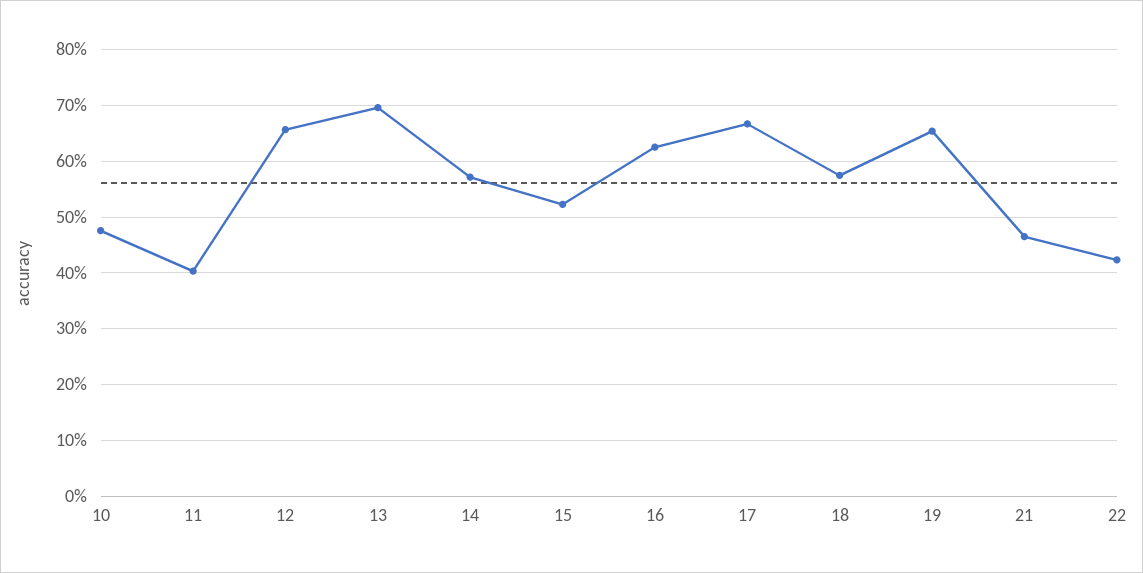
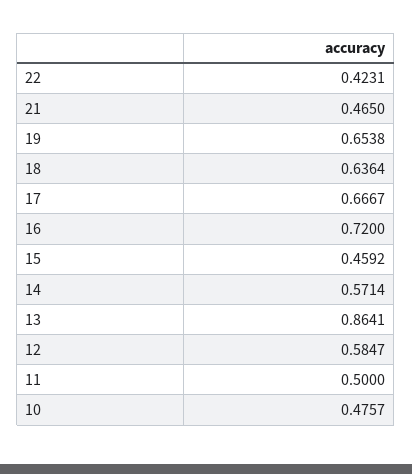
  {
    "10": 0.4757,
-   "11": 0.4,
+   "11": 0.5,
-   "12": 0.66,
+   "12": 0.5847,
-   "13": 0.7,
+   "13": 0.8641,
    "14": 0.5714,
-   "15": 0.52,
+   "15": 0.4592,
-   "16": 0.62,
+   "16": 0.72,
    "17": 0.6667,
-   "18": 0.58,
+   "18": 0.6364,
    "19": 0.6538,
    "21": 0.465,
    "22": 0.4231
  }

